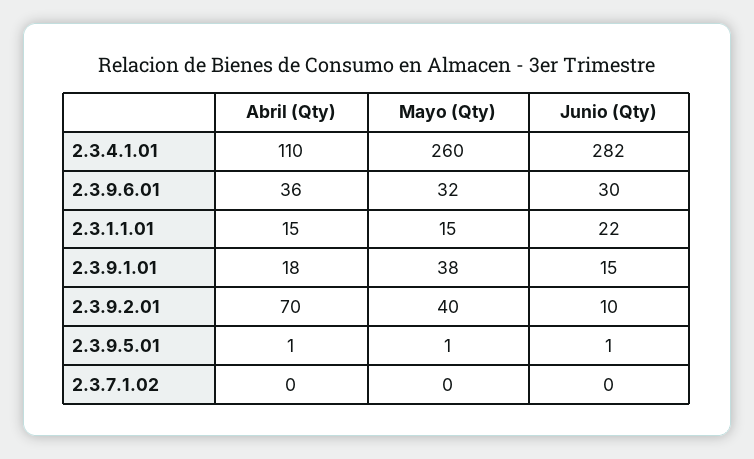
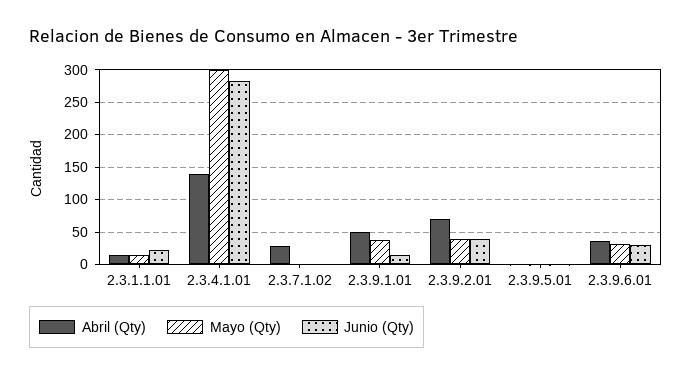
  {
    "Abril (Qty)": {
-     "2.3.4.1.01": 110,
+     "2.3.4.1.01": 140,
      "2.3.9.6.01": 36,
      "2.3.1.1.01": 15,
-     "2.3.9.1.01": 18,
+     "2.3.9.1.01": 50,
      "2.3.9.2.01": 70,
      "2.3.9.5.01": 1,
-     "2.3.7.1.02": 0
+     "2.3.7.1.02": 30
    },
    "Mayo (Qty)": {
-     "2.3.4.1.01": 260,
+     "2.3.4.1.01": 300,
      "2.3.9.6.01": 32,
      "2.3.1.1.01": 15,
      "2.3.9.1.01": 38,
      "2.3.9.2.01": 40,
      "2.3.9.5.01": 1,
      "2.3.7.1.02": 0
    },
    "Junio (Qty)": {
      "2.3.4.1.01": 282,
      "2.3.9.6.01": 30,
      "2.3.1.1.01": 22,
      "2.3.9.1.01": 15,
-     "2.3.9.2.01": 10,
+     "2.3.9.2.01": 40,
      "2.3.9.5.01": 1,
      "2.3.7.1.02": 0
    }
  }

